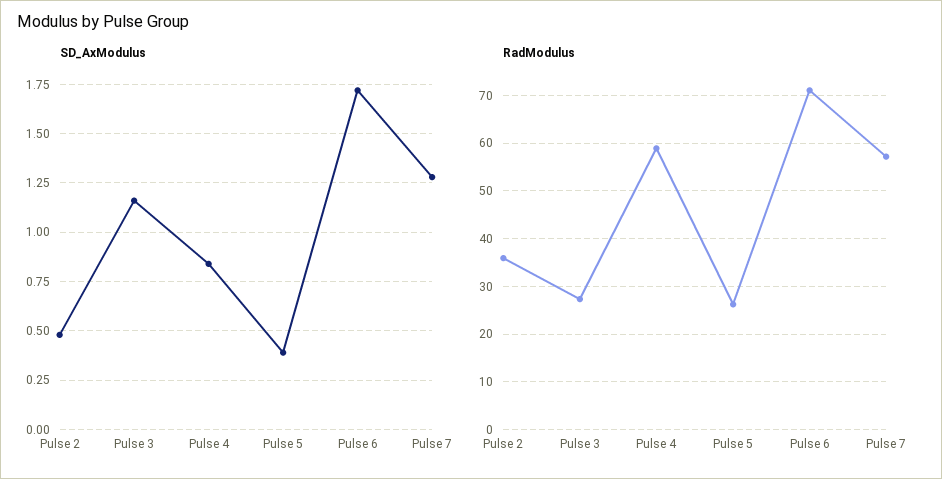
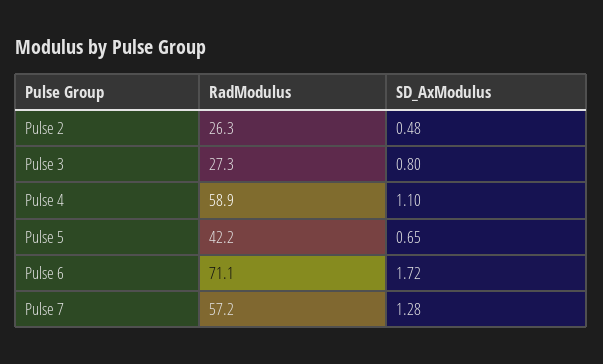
  {
    "SD_AxModulus": {
      "Pulse 2": 0.48,
-     "Pulse 3": 1.15,
+     "Pulse 3": 0.8,
-     "Pulse 4": 0.85,
+     "Pulse 4": 1.1,
-     "Pulse 5": 0.4,
+     "Pulse 5": 0.65,
      "Pulse 6": 1.72,
      "Pulse 7": 1.28
    },
    "RadModulus": {
-     "Pulse 2": 36,
+     "Pulse 2": 26.3,
      "Pulse 3": 27.3,
      "Pulse 4": 58.9,
-     "Pulse 5": 26,
+     "Pulse 5": 42.2,
      "Pulse 6": 71.1,
      "Pulse 7": 57.2
    }
  }

